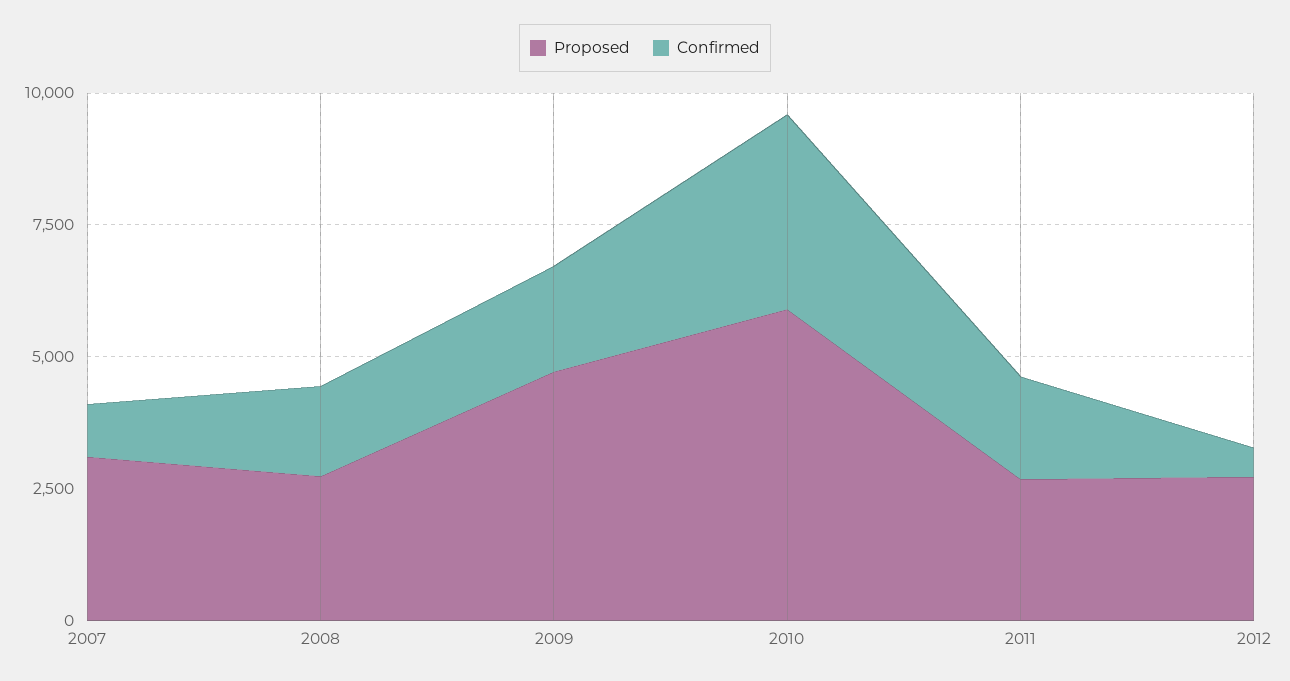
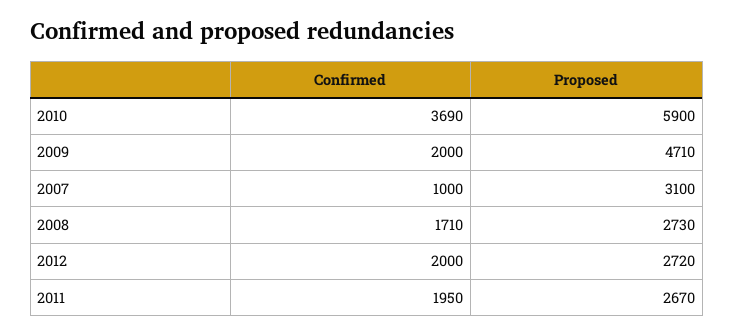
  {
    "Proposed": {
      "2007": 3100,
      "2008": 2730,
      "2009": 4710,
      "2010": 5900,
      "2011": 2670,
      "2012": 2720
    },
    "Confirmed": {
      "2007": 1000,
      "2008": 1710,
      "2009": 2000,
      "2010": 3690,
      "2011": 1950,
-     "2012": 500
+     "2012": 2000
    }
  }

